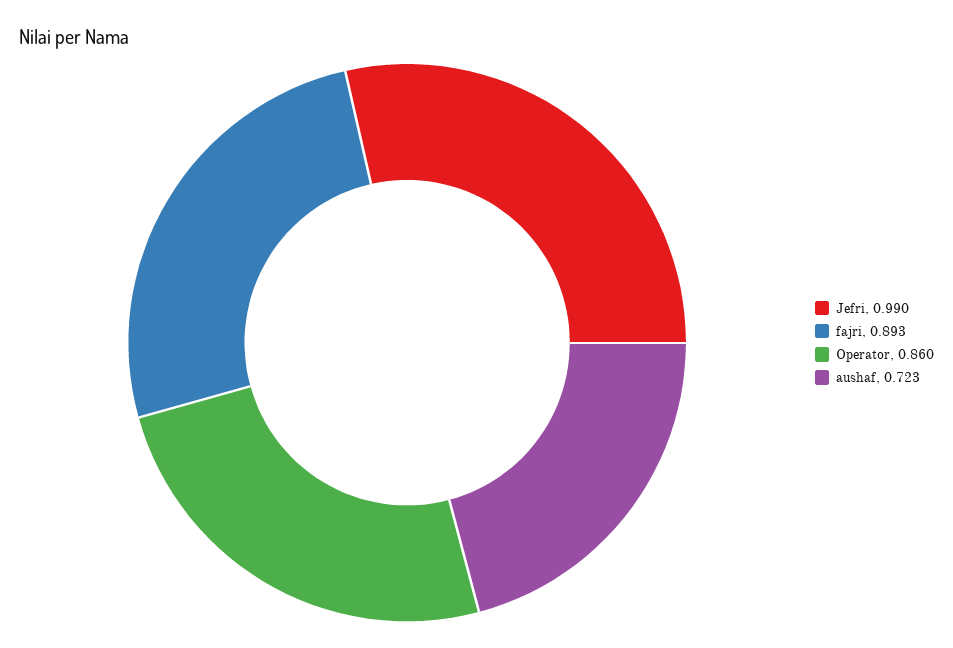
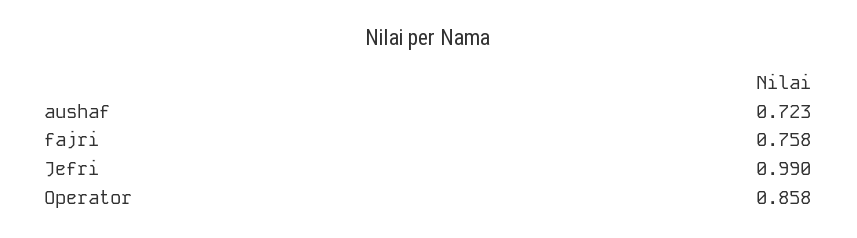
  {
    "Jefri": 0.99,
-   "fajri": 0.893,
+   "fajri": 0.758,
-   "Operator": 0.86,
+   "Operator": 0.858,
    "aushaf": 0.723
  }

